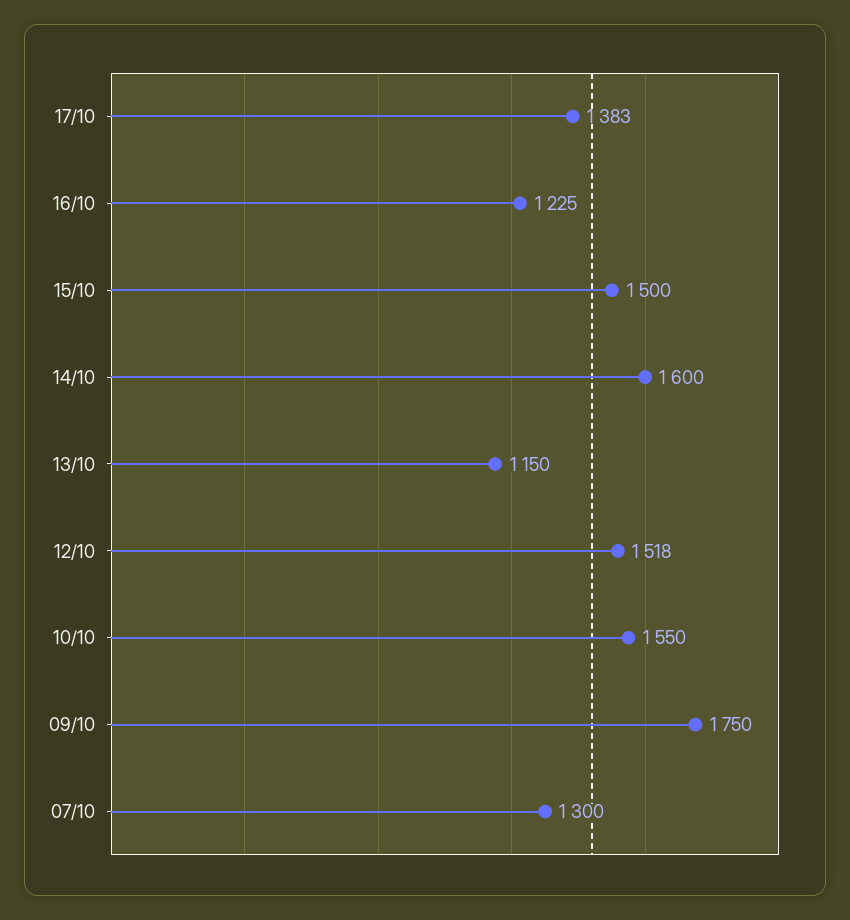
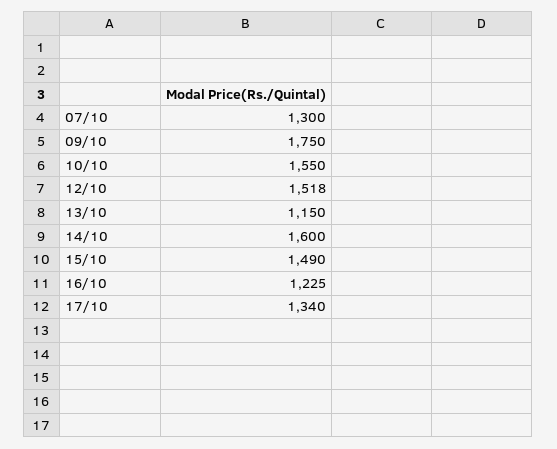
  {
-   "17/10": 1383,
+   "17/10": 1340,
    "16/10": 1225,
-   "15/10": 1500,
+   "15/10": 1490,
    "14/10": 1600,
    "13/10": 1150,
    "12/10": 1518,
    "10/10": 1550,
    "09/10": 1750,
    "07/10": 1300
  }

